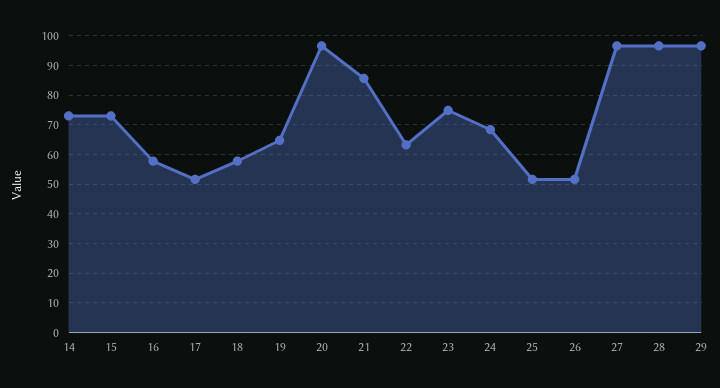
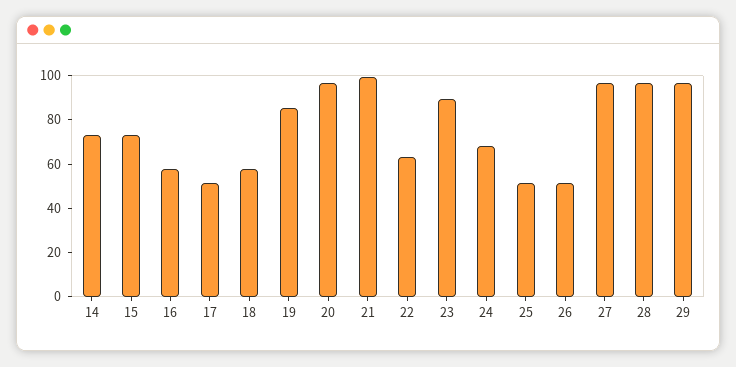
  {
    "14": 72.5,
    "15": 72.5,
    "16": 57.5,
    "17": 52.5,
    "18": 57.5,
-   "19": 65,
+   "19": 85,
    "20": 97.5,
-   "21": 85,
+   "21": 100,
    "22": 62.5,
-   "23": 75,
+   "23": 90,
    "24": 67.5,
    "25": 52.5,
    "26": 52.5,
    "27": 97.5,
    "28": 97.5,
    "29": 97.5
  }

